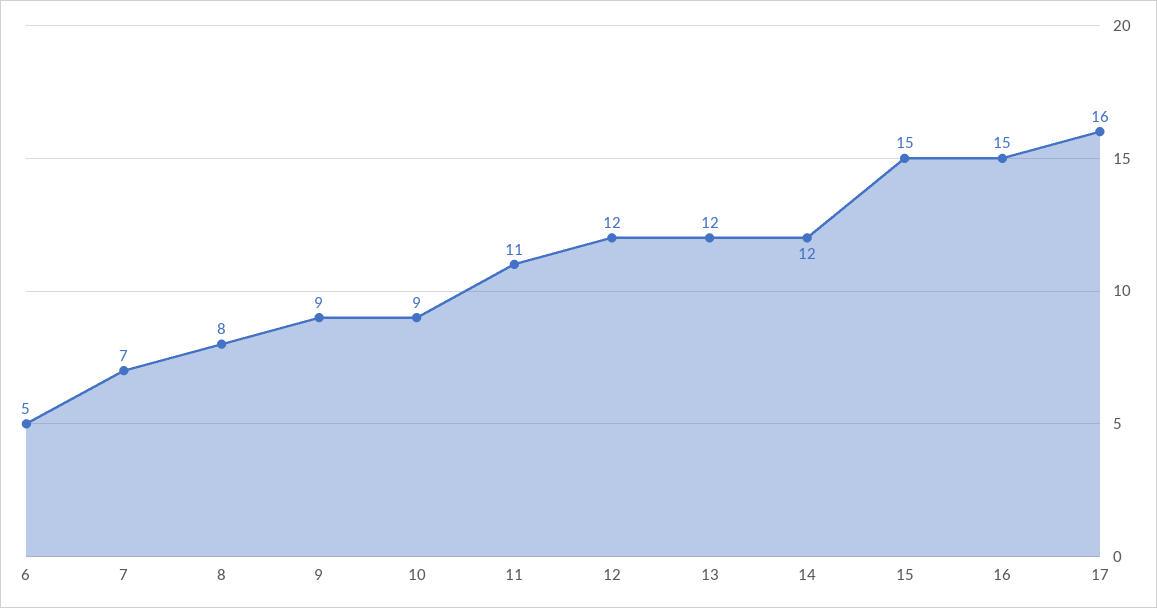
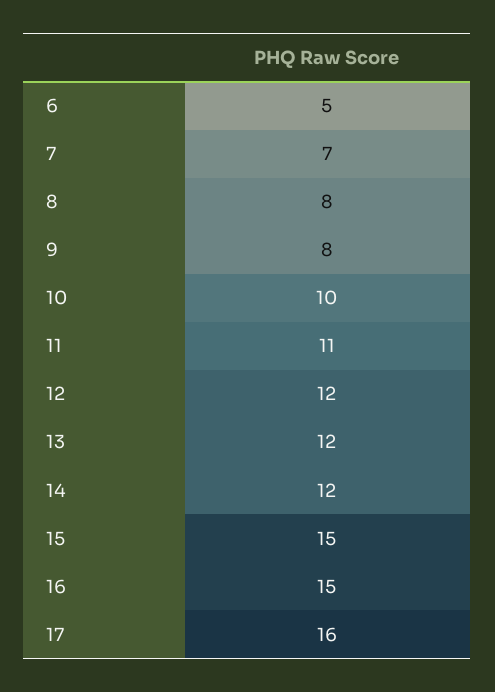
  {
    "6": 5,
    "7": 7,
    "8": 8,
-   "9": 9,
+   "9": 8,
-   "10": 9,
+   "10": 10,
    "11": 11,
    "12": 12,
    "13": 12,
    "14": 12,
    "15": 15,
    "16": 15,
    "17": 16
  }

